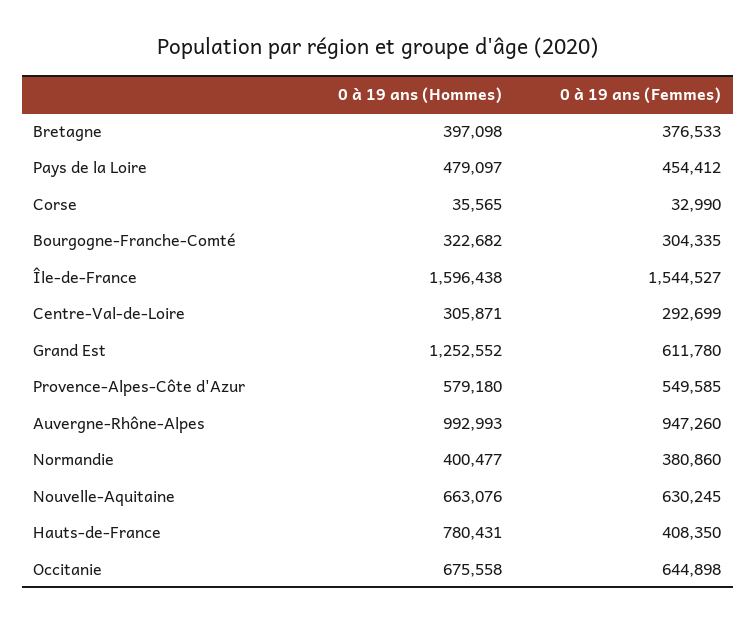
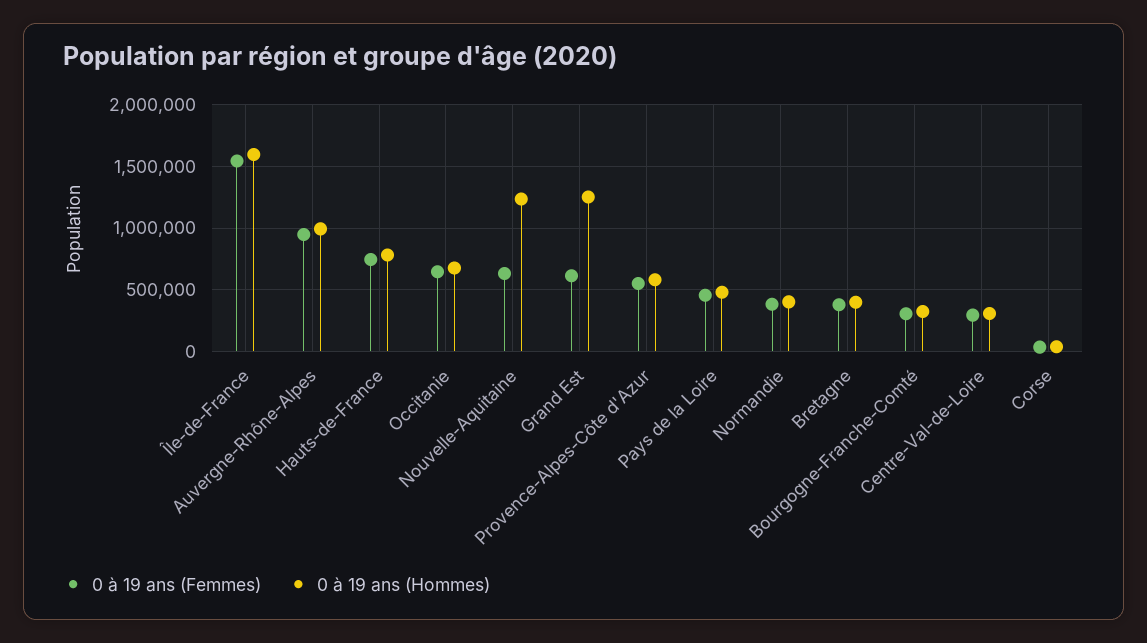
  {
    "0 à 19 ans (Hommes)": {
      "Bretagne": 397098,
      "Pays de la Loire": 479097,
      "Corse": 35565,
      "Bourgogne-Franche-Comté": 322682,
      "Île-de-France": 1596438,
      "Centre-Val-de-Loire": 305871,
      "Grand Est": 1252552,
      "Provence-Alpes-Côte d'Azur": 579180,
      "Auvergne-Rhône-Alpes": 992993,
      "Normandie": 400477,
-     "Nouvelle-Aquitaine": 663076,
+     "Nouvelle-Aquitaine": 1250000,
      "Hauts-de-France": 780431,
      "Occitanie": 675558
    },
    "0 à 19 ans (Femmes)": {
      "Bretagne": 376533,
      "Pays de la Loire": 454412,
      "Corse": 32990,
      "Bourgogne-Franche-Comté": 304335,
      "Île-de-France": 1544527,
      "Centre-Val-de-Loire": 292699,
      "Grand Est": 611780,
      "Provence-Alpes-Côte d'Azur": 549585,
      "Auvergne-Rhône-Alpes": 947260,
      "Normandie": 380860,
      "Nouvelle-Aquitaine": 630245,
-     "Hauts-de-France": 408350,
+     "Hauts-de-France": 750000,
      "Occitanie": 644898
    }
  }

